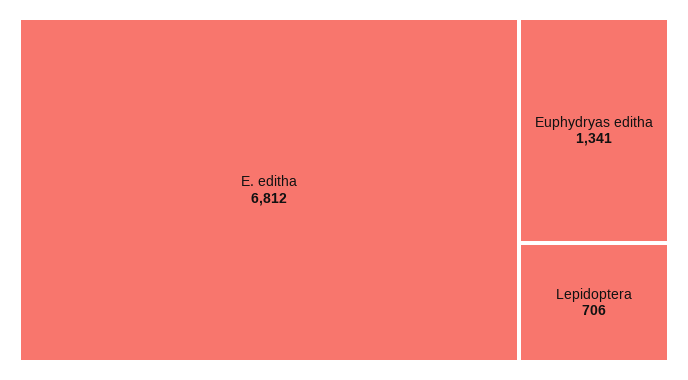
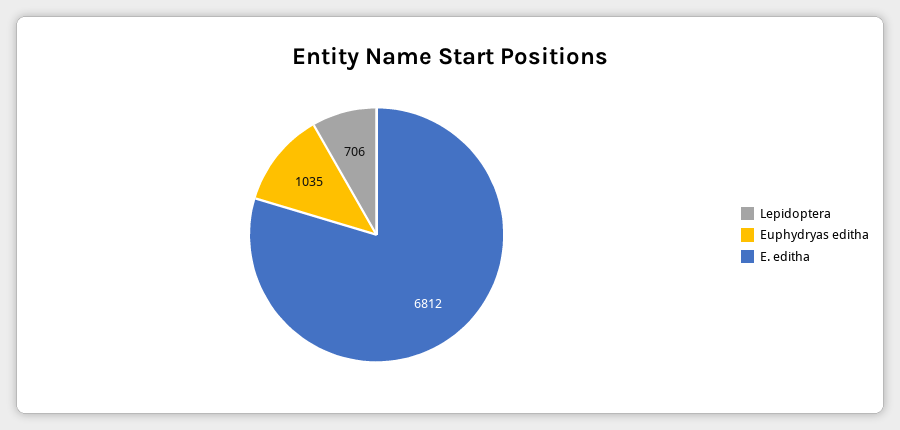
  {
    "E. editha": 6812,
-   "Euphydryas editha": 1341,
+   "Euphydryas editha": 1035,
    "Lepidoptera": 706
  }

